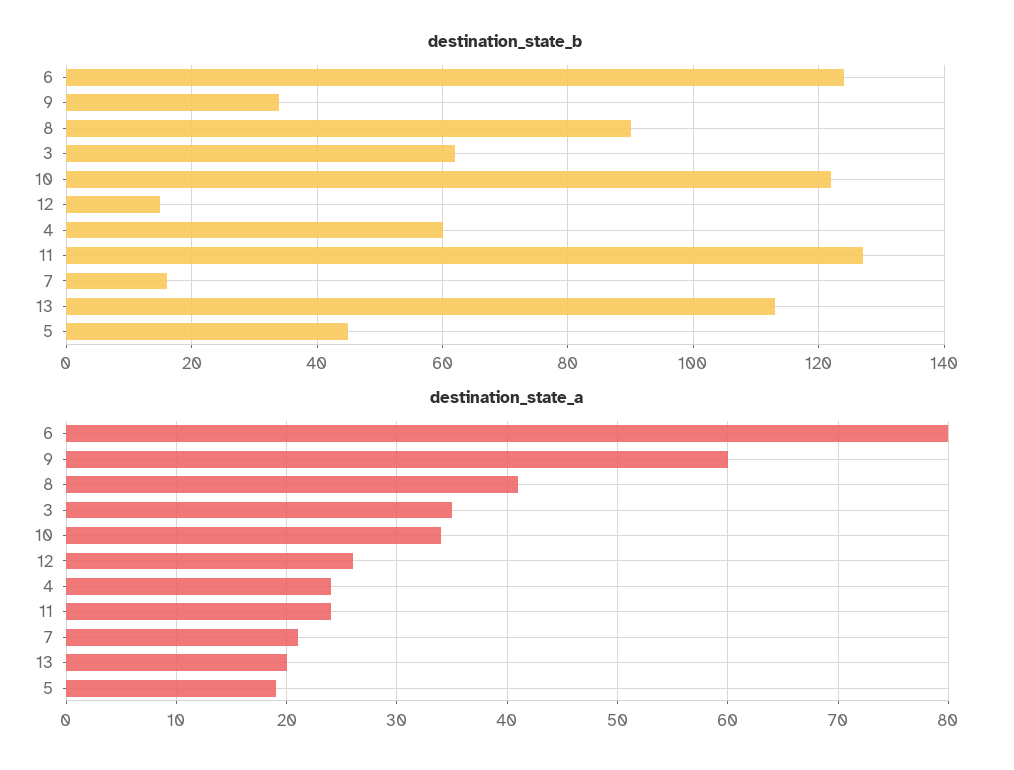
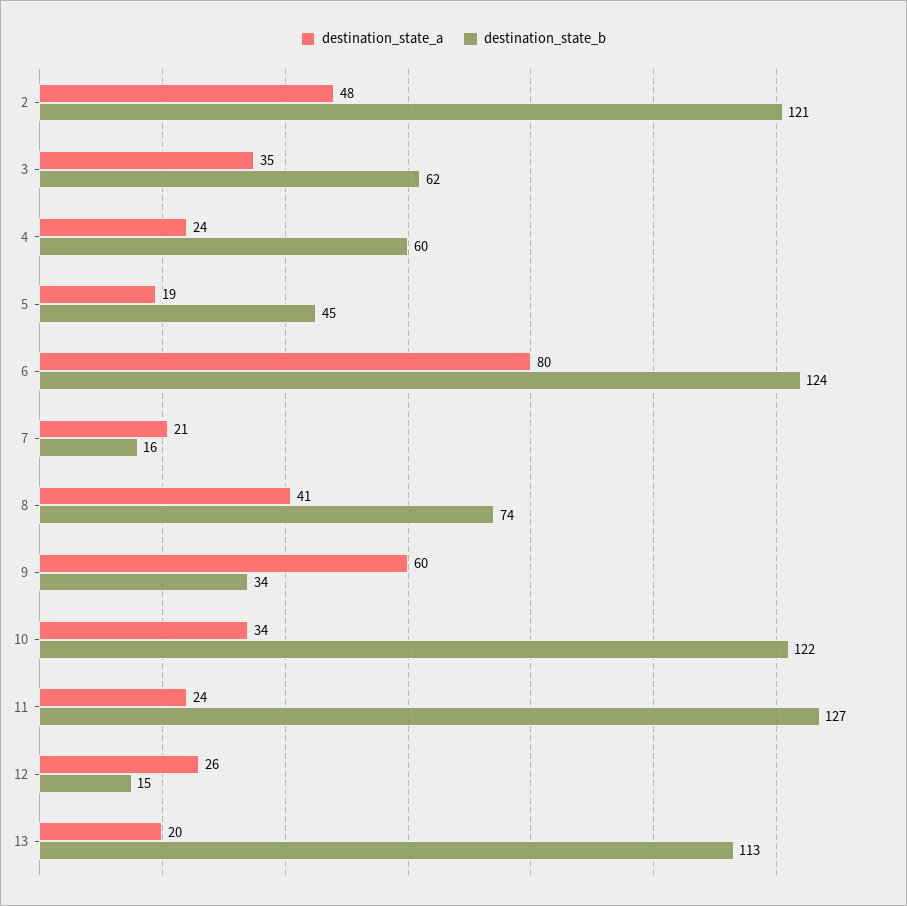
  {
    "destination_state_b": {
      "6": 124,
      "9": 34,
-     "8": 90,
+     "8": 74,
      "3": 62,
      "10": 122,
      "12": 15,
      "4": 60,
      "11": 127,
      "7": 16,
      "13": 113,
-     "5": 45
+     "5": 45,
+     "2": 121
    },
    "destination_state_a": {
      "6": 80,
      "9": 60,
      "8": 41,
      "3": 35,
      "10": 34,
      "12": 26,
      "4": 24,
      "11": 24,
      "7": 21,
      "13": 20,
-     "5": 19
+     "5": 19,
+     "2": 48
    }
  }

